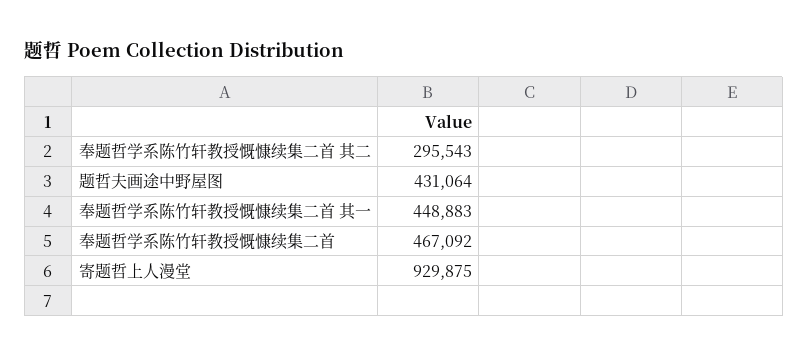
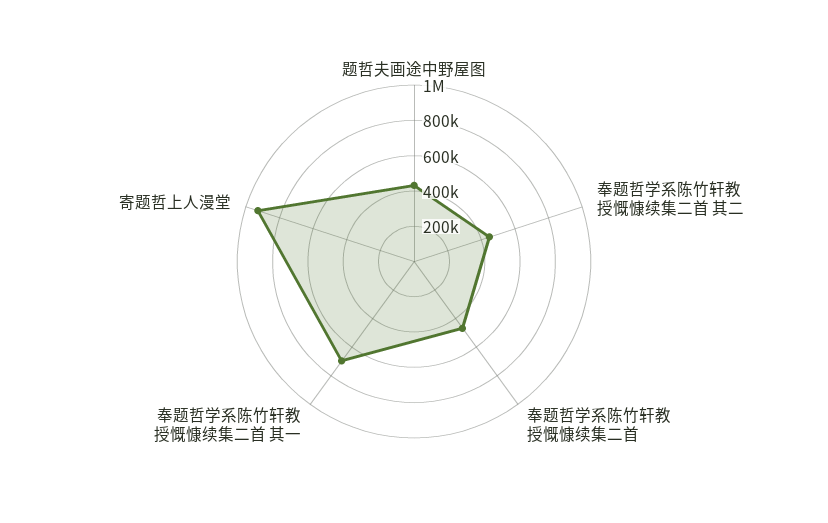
  {
-   "奉题哲学系陈竹轩教授慨慷续集二首 其二": 295543,
+   "奉题哲学系陈竹轩教授慨慷续集二首 其二": 450000,
    "题哲夫画途中野屋图": 431064,
-   "奉题哲学系陈竹轩教授慨慷续集二首 其一": 448883,
+   "奉题哲学系陈竹轩教授慨慷续集二首 其一": 700000,
    "奉题哲学系陈竹轩教授慨慷续集二首": 467092,
    "寄题哲上人漫堂": 929875
  }

